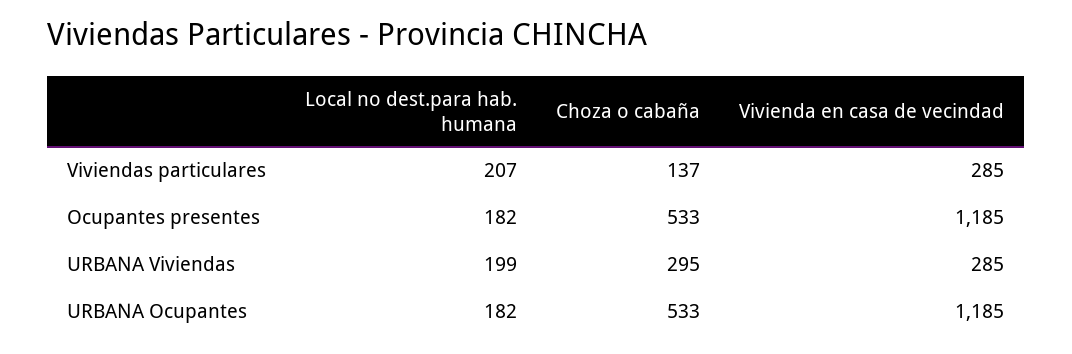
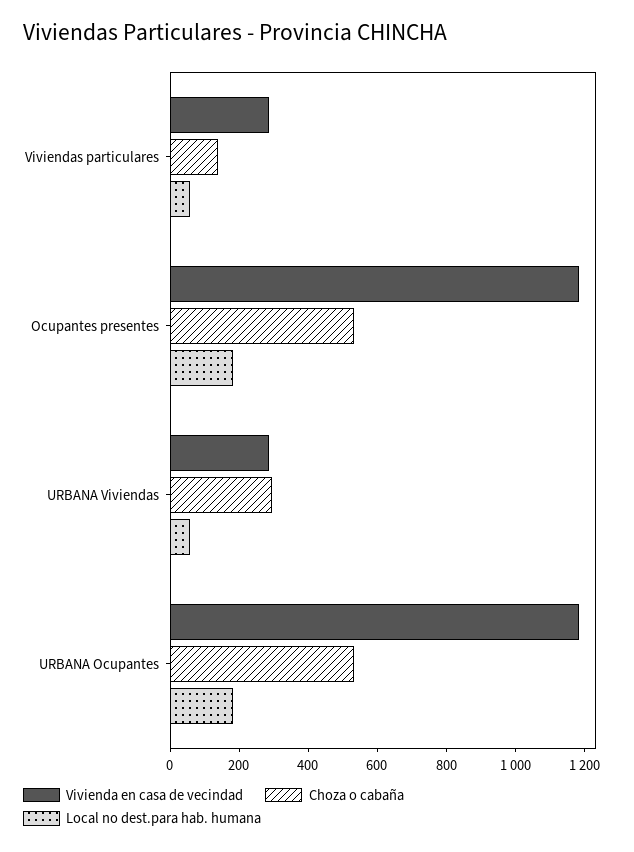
  {
    "Local no dest.para hab. humana": {
-     "Viviendas particulares": 207,
+     "Viviendas particulares": 50,
      "Ocupantes presentes": 182,
-     "URBANA Viviendas": 199,
+     "URBANA Viviendas": 50,
      "URBANA Ocupantes": 182
    },
    "Choza o cabaña": {
      "Viviendas particulares": 137,
      "Ocupantes presentes": 533,
      "URBANA Viviendas": 295,
      "URBANA Ocupantes": 533
    },
    "Vivienda en casa de vecindad": {
      "Viviendas particulares": 285,
      "Ocupantes presentes": 1185,
      "URBANA Viviendas": 285,
      "URBANA Ocupantes": 1185
    }
  }

